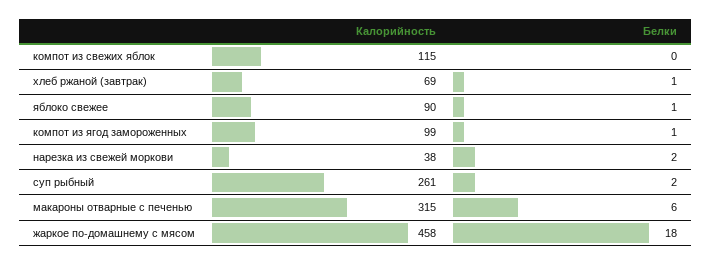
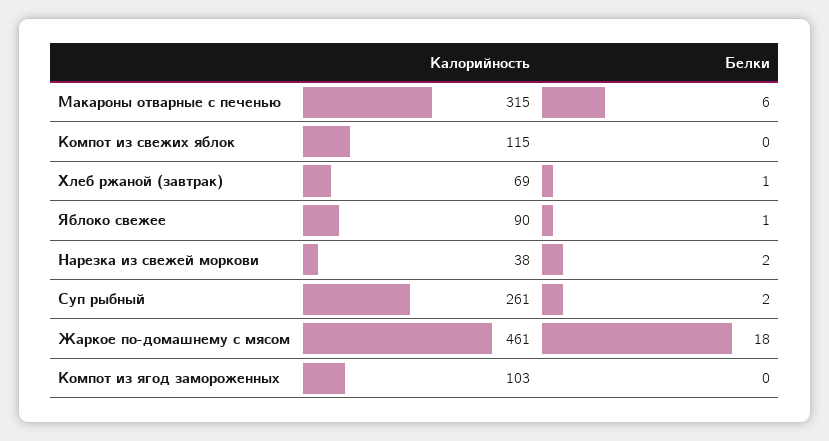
  {
    "Калорийность": {
      "компот из свежих яблок": 115,
      "хлеб ржаной (завтрак)": 69,
      "яблоко свежее": 90,
-     "компот из ягод замороженных": 99,
+     "компот из ягод замороженных": 103,
      "нарезка из свежей моркови": 38,
      "суп рыбный": 261,
      "макароны отварные с печенью": 315,
-     "жаркое по-домашнему с мясом": 458
+     "жаркое по-домашнему с мясом": 461
    },
    "Белки": {
      "компот из свежих яблок": 0,
      "хлеб ржаной (завтрак)": 1,
      "яблоко свежее": 1,
-     "компот из ягод замороженных": 1,
+     "компот из ягод замороженных": 0,
      "нарезка из свежей моркови": 2,
      "суп рыбный": 2,
      "макароны отварные с печенью": 6,
      "жаркое по-домашнему с мясом": 18
    }
  }

